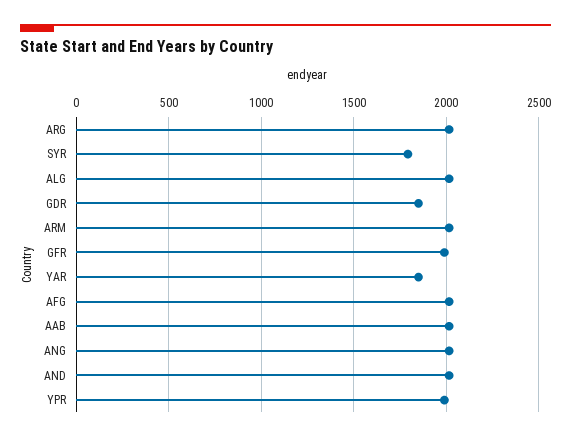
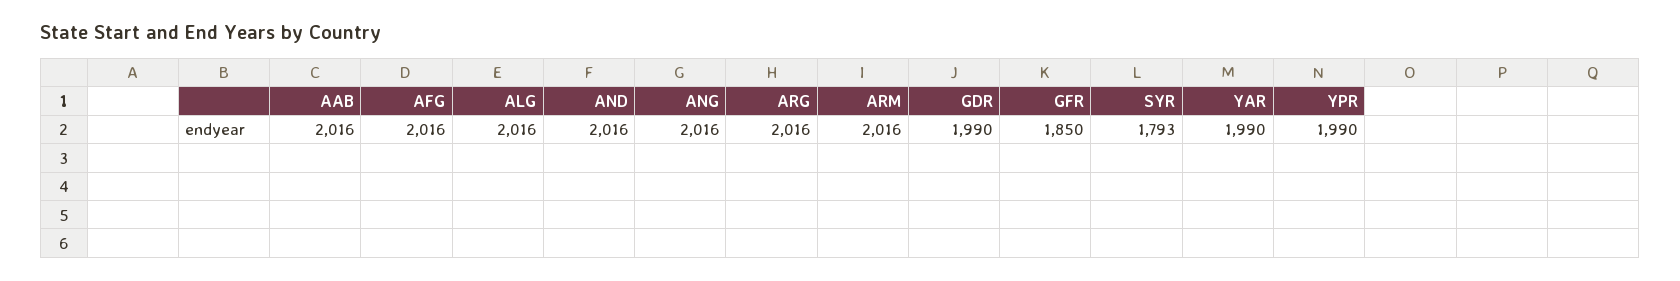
  {
    "ARG": 2016,
    "SYR": 1793,
    "ALG": 2016,
-   "GDR": 1850,
+   "GDR": 1990,
    "ARM": 2016,
-   "GFR": 2000,
+   "GFR": 1850,
-   "YAR": 1850,
+   "YAR": 1990,
    "AFG": 2016,
    "AAB": 2016,
    "ANG": 2016,
    "AND": 2016,
    "YPR": 1990
  }

